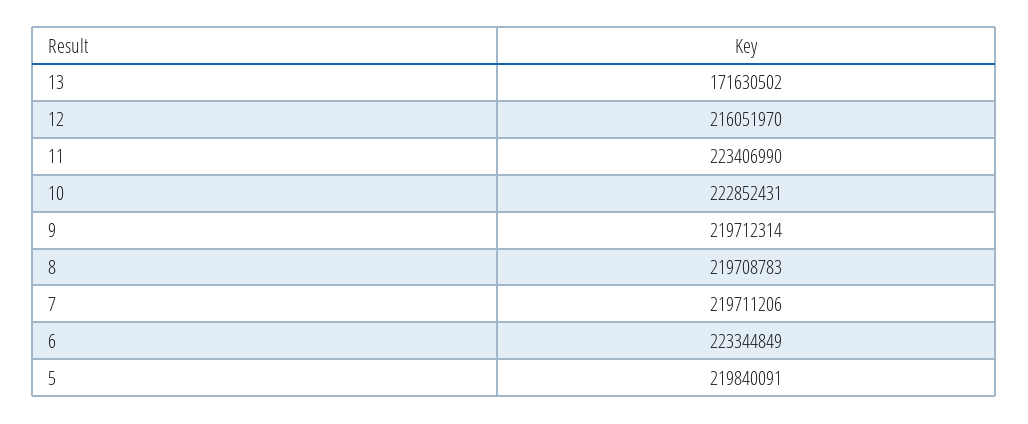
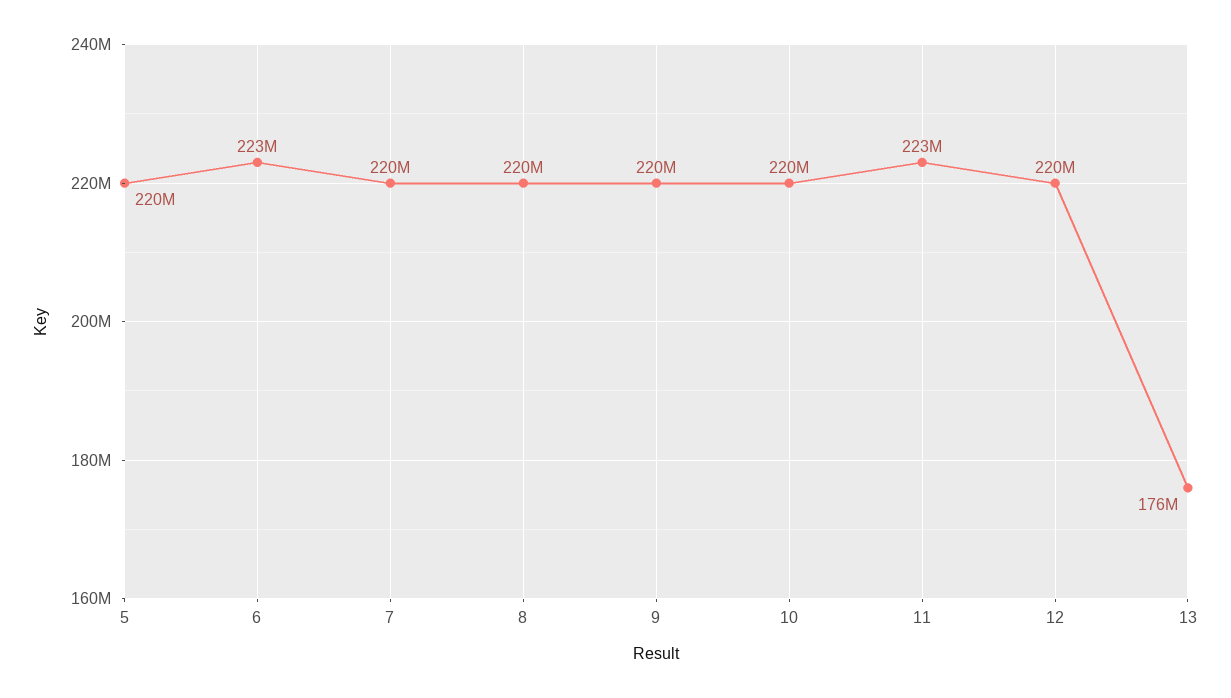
  {
-   "13": 171630502,
+   "13": 176000000,
-   "12": 216051970,
+   "12": 220000000,
    "11": 223406990,
-   "10": 222852431,
+   "10": 220000000,
    "9": 219712314,
    "8": 219708783,
    "7": 219711206,
    "6": 223344849,
    "5": 219840091
  }

